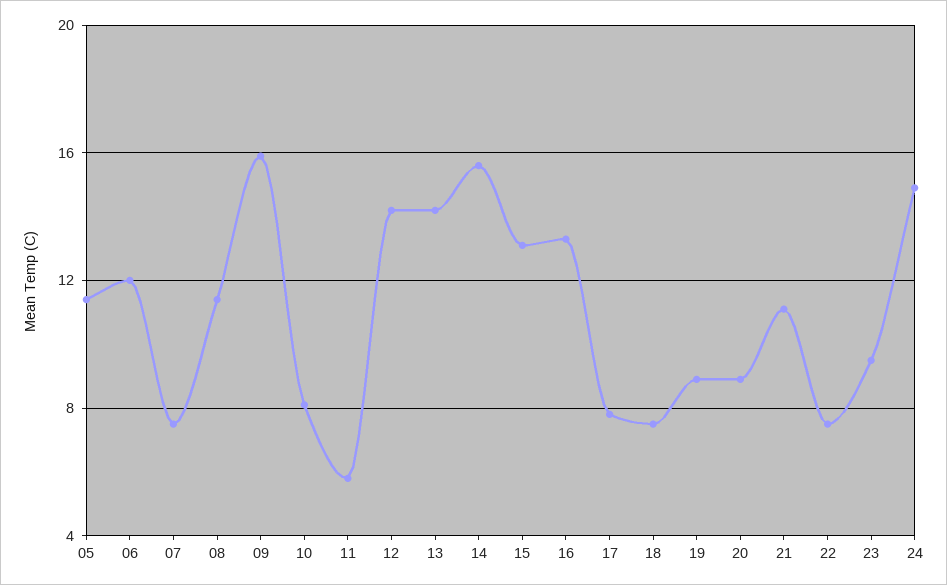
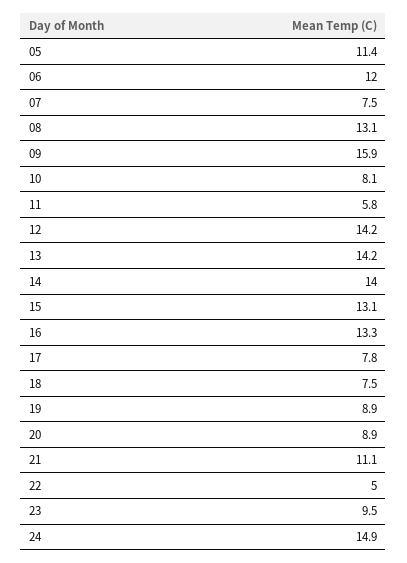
  {
    "05": 11.4,
    "06": 12,
    "07": 7.5,
-   "08": 11.5,
+   "08": 13.1,
    "09": 15.9,
    "10": 8.1,
    "11": 5.8,
    "12": 14.2,
    "13": 14.2,
-   "14": 15.5,
+   "14": 14,
    "15": 13.1,
    "16": 13.3,
    "17": 7.8,
    "18": 7.5,
    "19": 8.9,
    "20": 8.9,
    "21": 11.1,
-   "22": 7.5,
+   "22": 5,
    "23": 9.5,
    "24": 14.9
  }

